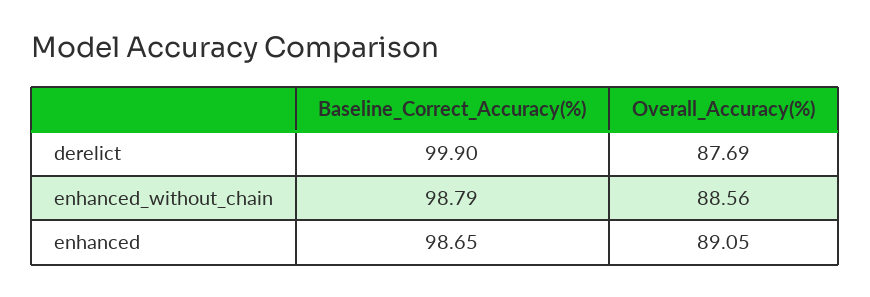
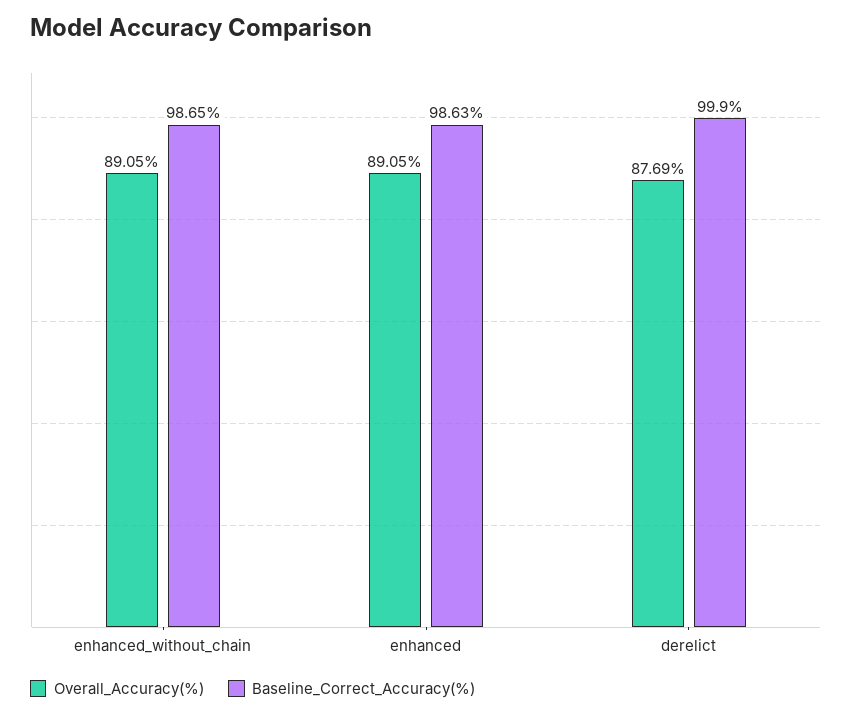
  {
    "Baseline_Correct_Accuracy(%)": {
      "derelict": 99.9,
-     "enhanced_without_chain": 98.79,
+     "enhanced_without_chain": 98.65,
-     "enhanced": 98.65
+     "enhanced": 98.63
    },
    "Overall_Accuracy(%)": {
      "derelict": 87.69,
-     "enhanced_without_chain": 88.56,
+     "enhanced_without_chain": 89.05,
      "enhanced": 89.05
    }
  }

